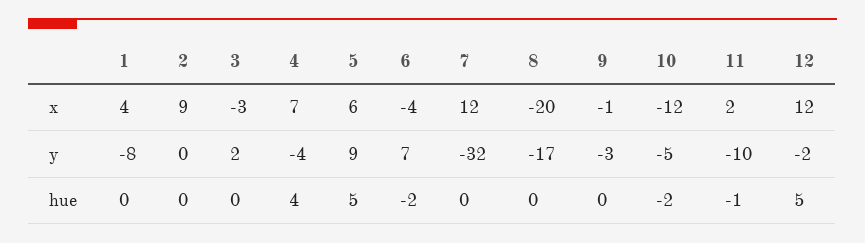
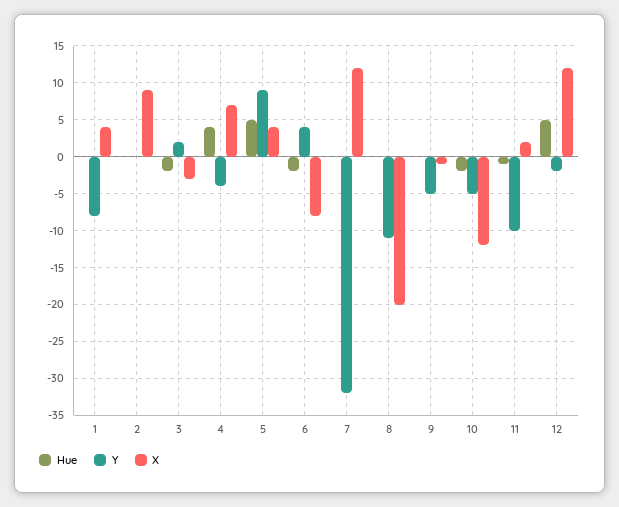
  {
    "x": {
      "1": 4,
      "2": 9,
      "3": -3,
      "4": 7,
-     "5": 6,
+     "5": 4,
-     "6": -4,
+     "6": -8,
      "7": 12,
      "8": -20,
      "9": -1,
      "10": -12,
      "11": 2,
      "12": 12
    },
    "y": {
      "1": -8,
      "2": 0,
      "3": 2,
      "4": -4,
      "5": 9,
-     "6": 7,
+     "6": 4,
      "7": -32,
-     "8": -17,
+     "8": -11,
-     "9": -3,
+     "9": -5,
      "10": -5,
      "11": -10,
      "12": -2
    },
    "hue": {
      "1": 0,
      "2": 0,
-     "3": 0,
+     "3": -2,
      "4": 4,
      "5": 5,
      "6": -2,
      "7": 0,
      "8": 0,
      "9": 0,
      "10": -2,
      "11": -1,
      "12": 5
    }
  }

